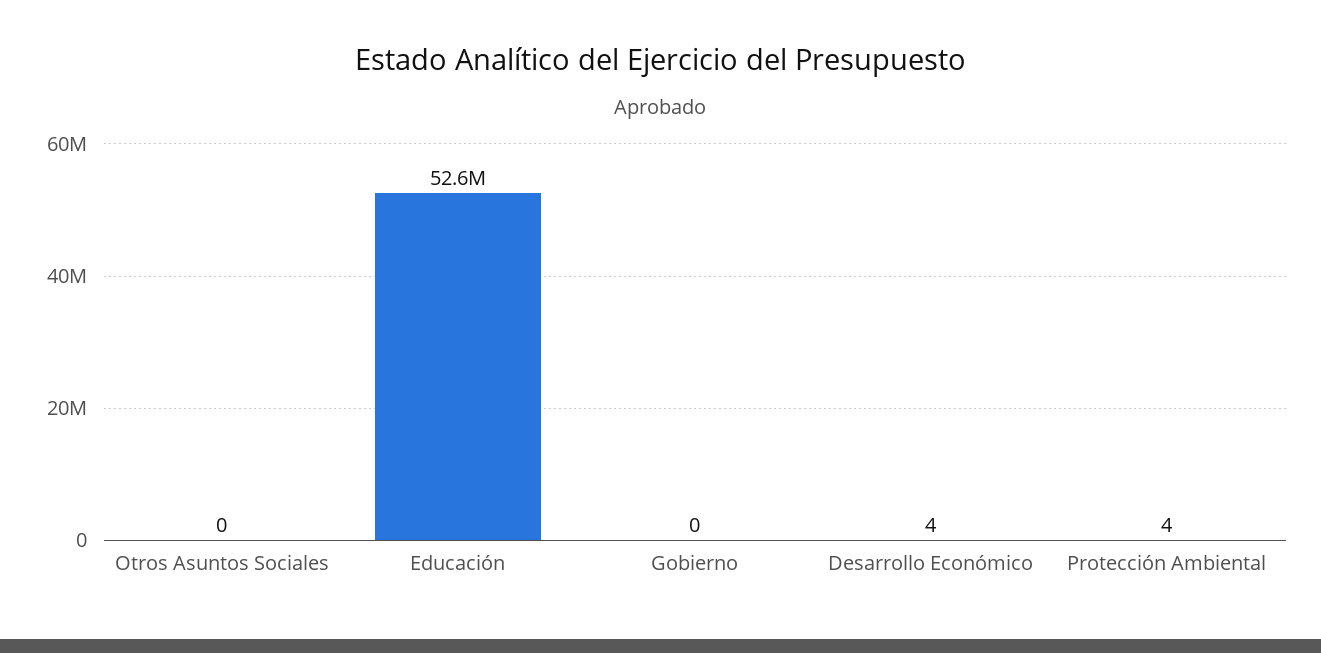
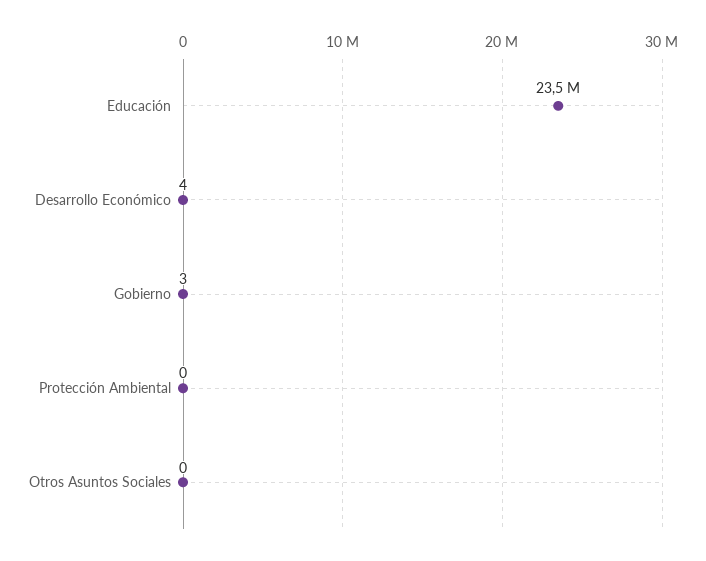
  {
    "Otros Asuntos Sociales": 0,
-   "Educación": 52600000,
+   "Educación": 23500000,
-   "Gobierno": 0,
+   "Gobierno": 3,
    "Desarrollo Económico": 4,
-   "Protección Ambiental": 4
+   "Protección Ambiental": 0
  }

